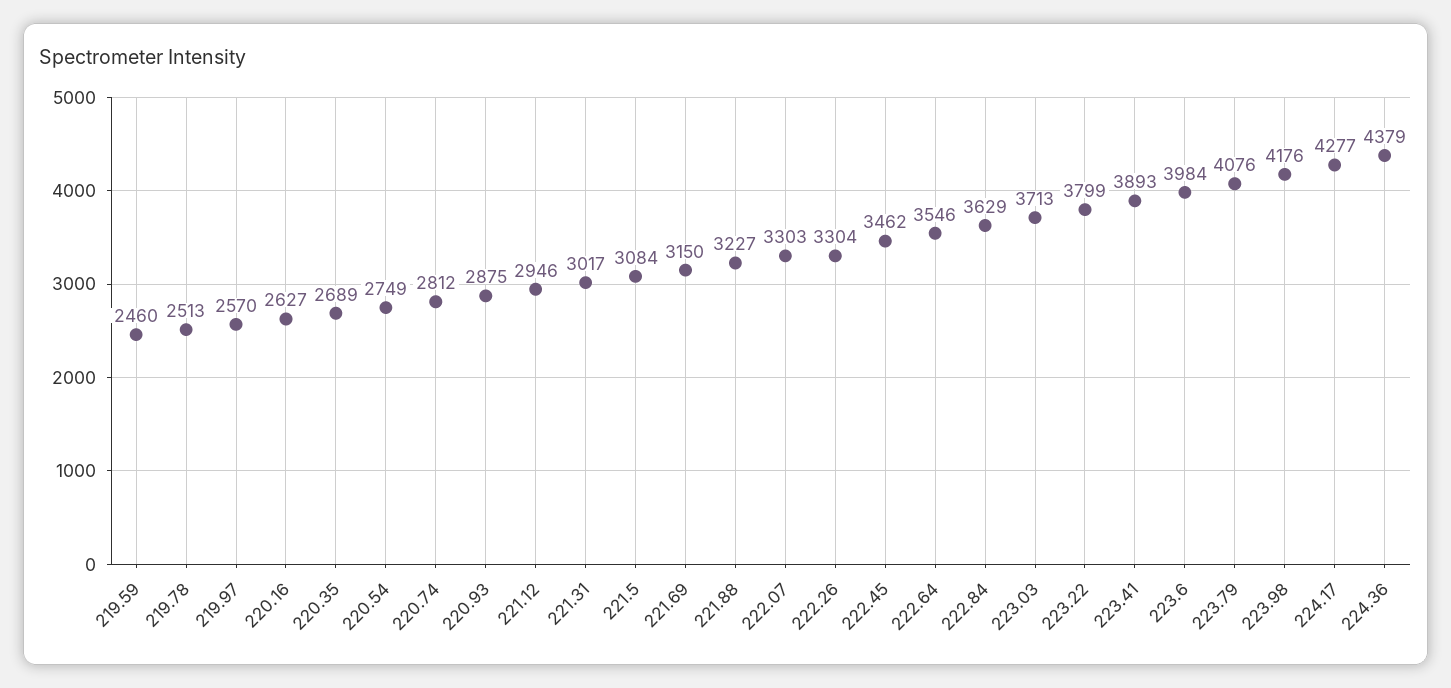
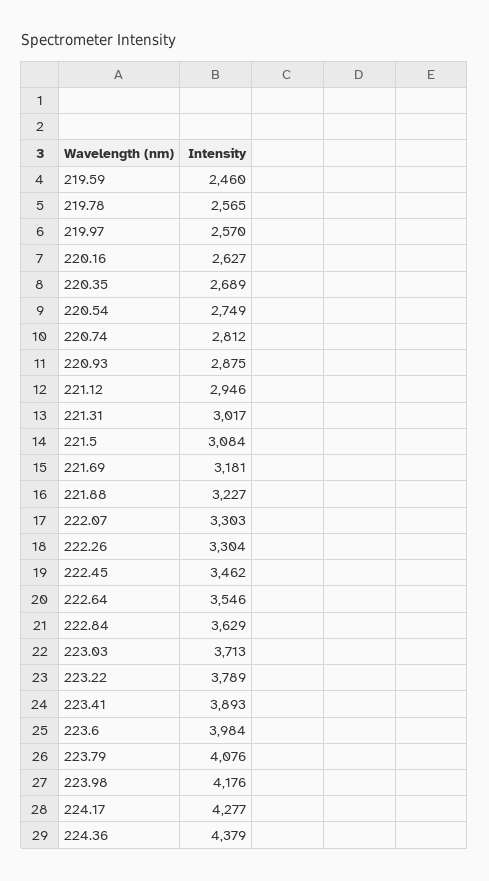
  {
    "219.59": 2460,
-   "219.78": 2513,
+   "219.78": 2565,
    "219.97": 2570,
    "220.16": 2627,
    "220.35": 2689,
    "220.54": 2749,
    "220.74": 2812,
    "220.93": 2875,
    "221.12": 2946,
    "221.31": 3017,
    "221.5": 3084,
-   "221.69": 3150,
+   "221.69": 3181,
    "221.88": 3227,
    "222.07": 3303,
    "222.26": 3304,
    "222.45": 3462,
    "222.64": 3546,
    "222.84": 3629,
    "223.03": 3713,
-   "223.22": 3799,
+   "223.22": 3789,
    "223.41": 3893,
    "223.6": 3984,
    "223.79": 4076,
    "223.98": 4176,
    "224.17": 4277,
    "224.36": 4379
  }

